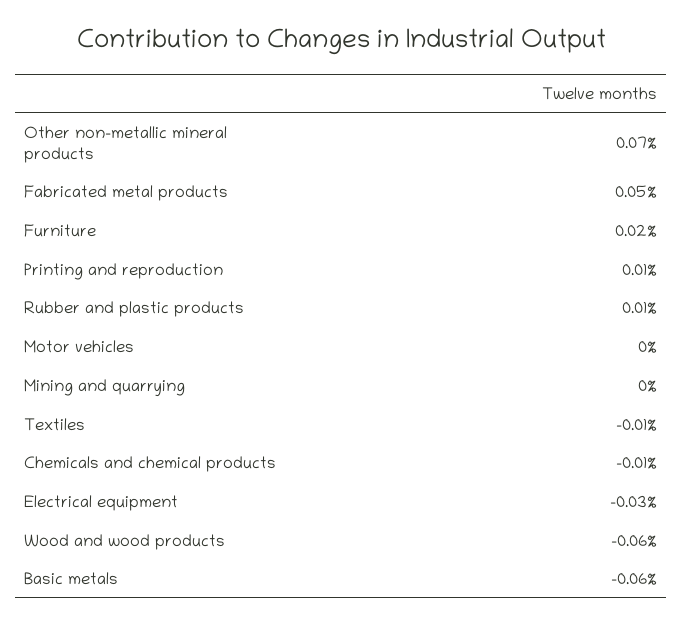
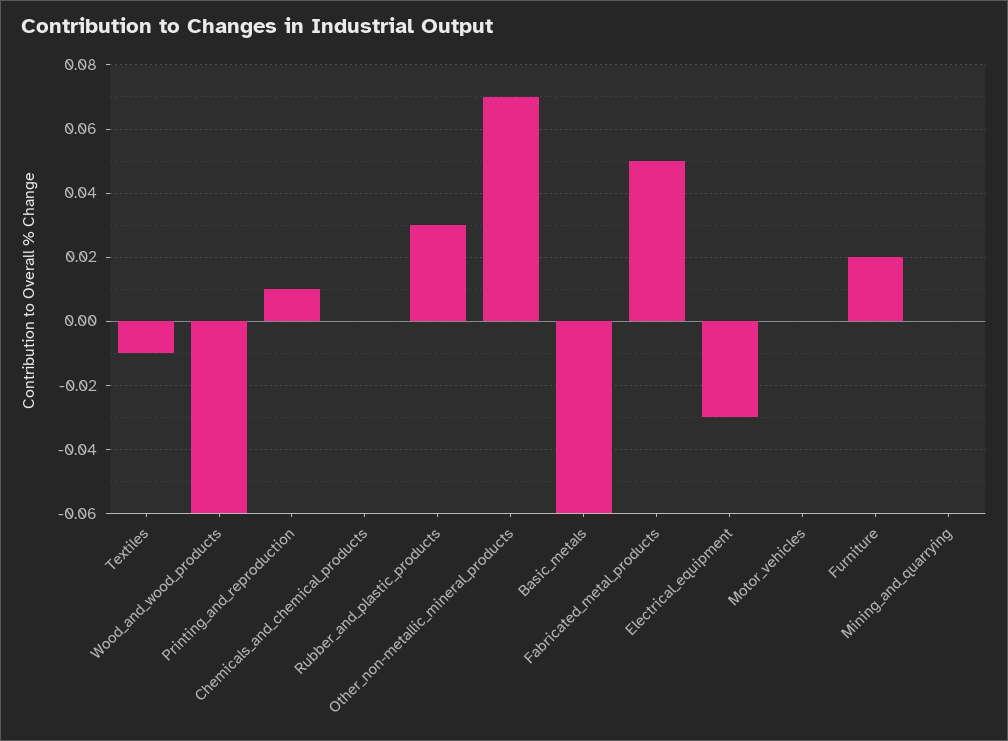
  {
    "Other non-metallic mineral products": 0.07,
    "Fabricated metal products": 0.05,
    "Furniture": 0.02,
    "Printing and reproduction": 0.01,
-   "Rubber and plastic products": 0.01,
+   "Rubber and plastic products": 0.03,
    "Motor vehicles": 0,
    "Mining and quarrying": 0,
    "Textiles": -0.01,
-   "Chemicals and chemical products": -0.01,
+   "Chemicals and chemical products": 0,
    "Electrical equipment": -0.03,
    "Wood and wood products": -0.06,
    "Basic metals": -0.06
  }

